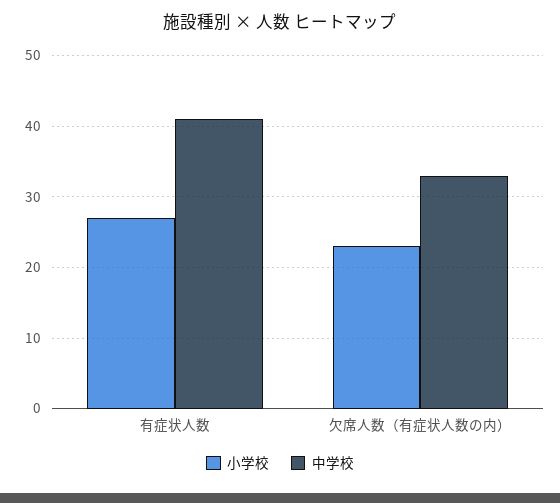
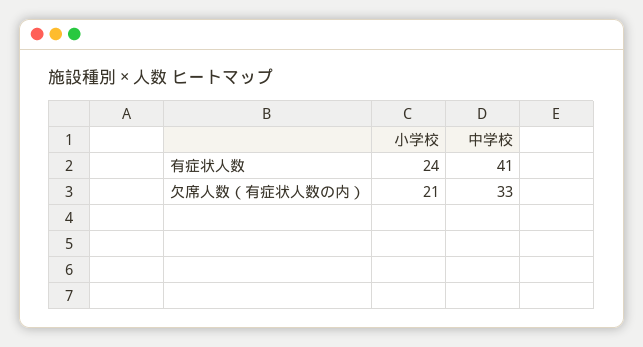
  {
    "小学校": {
-     "有症状人数": 27,
+     "有症状人数": 24,
-     "欠席人数（有症状人数の内）": 23
+     "欠席人数（有症状人数の内）": 21
    },
    "中学校": {
      "有症状人数": 41,
      "欠席人数（有症状人数の内）": 33
    }
  }

